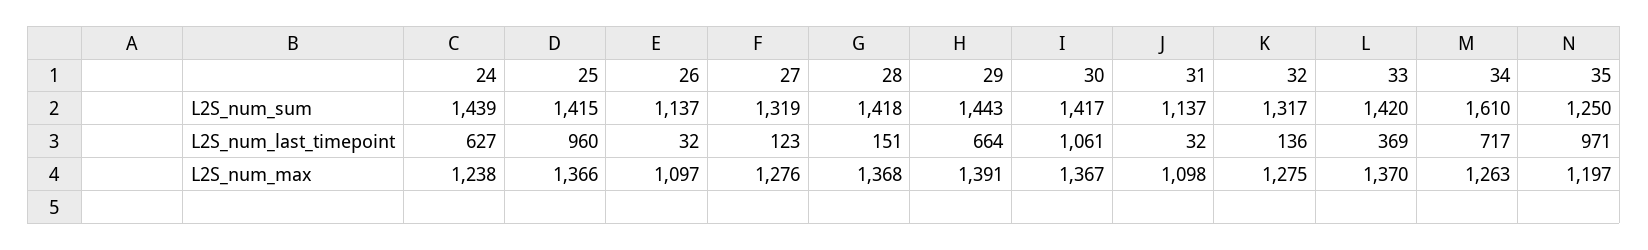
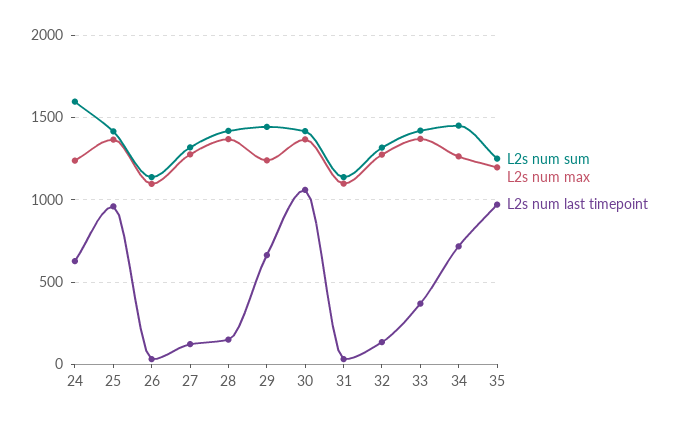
  {
    "L2S_num_sum": {
-     "24": 1439,
+     "24": 1600,
      "25": 1415,
      "26": 1137,
      "27": 1319,
      "28": 1418,
      "29": 1443,
      "30": 1417,
      "31": 1137,
      "32": 1317,
      "33": 1420,
-     "34": 1610,
+     "34": 1450,
      "35": 1250
    },
    "L2S_num_last_timepoint": {
      "24": 627,
      "25": 960,
      "26": 32,
      "27": 123,
      "28": 151,
      "29": 664,
      "30": 1061,
      "31": 32,
      "32": 136,
      "33": 369,
      "34": 717,
      "35": 971
    },
    "L2S_num_max": {
      "24": 1238,
      "25": 1366,
      "26": 1097,
      "27": 1276,
      "28": 1368,
-     "29": 1391,
+     "29": 1250,
      "30": 1367,
      "31": 1098,
      "32": 1275,
      "33": 1370,
      "34": 1263,
      "35": 1197
    }
  }

